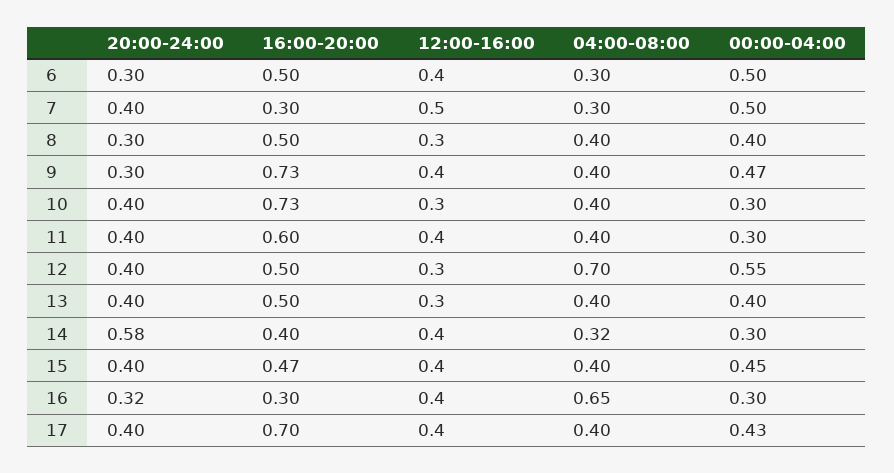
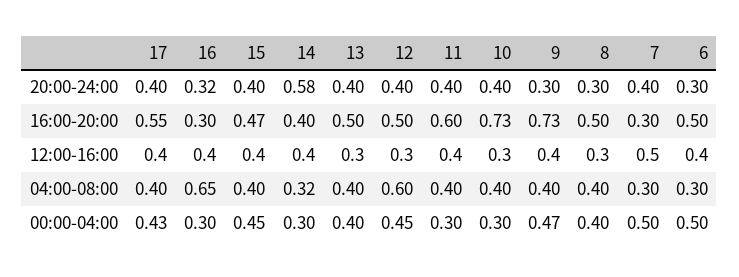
  {
    "20:00-24:00": {
      "6": 0.3,
      "7": 0.4,
      "8": 0.3,
      "9": 0.3,
      "10": 0.4,
      "11": 0.4,
      "12": 0.4,
      "13": 0.4,
      "14": 0.58,
      "15": 0.4,
      "16": 0.32,
      "17": 0.4
    },
    "16:00-20:00": {
      "6": 0.5,
      "7": 0.3,
      "8": 0.5,
      "9": 0.73,
      "10": 0.73,
      "11": 0.6,
      "12": 0.5,
      "13": 0.5,
      "14": 0.4,
      "15": 0.47,
      "16": 0.3,
-     "17": 0.7
+     "17": 0.55
    },
    "12:00-16:00": {
      "6": 0.4,
      "7": 0.5,
      "8": 0.3,
      "9": 0.4,
      "10": 0.3,
      "11": 0.4,
      "12": 0.3,
      "13": 0.3,
      "14": 0.4,
      "15": 0.4,
      "16": 0.4,
      "17": 0.4
    },
    "04:00-08:00": {
      "6": 0.3,
      "7": 0.3,
      "8": 0.4,
      "9": 0.4,
      "10": 0.4,
      "11": 0.4,
-     "12": 0.7,
+     "12": 0.6,
      "13": 0.4,
      "14": 0.32,
      "15": 0.4,
      "16": 0.65,
      "17": 0.4
    },
    "00:00-04:00": {
      "6": 0.5,
      "7": 0.5,
      "8": 0.4,
      "9": 0.47,
      "10": 0.3,
      "11": 0.3,
-     "12": 0.55,
+     "12": 0.45,
      "13": 0.4,
      "14": 0.3,
      "15": 0.45,
      "16": 0.3,
      "17": 0.43
    }
  }

